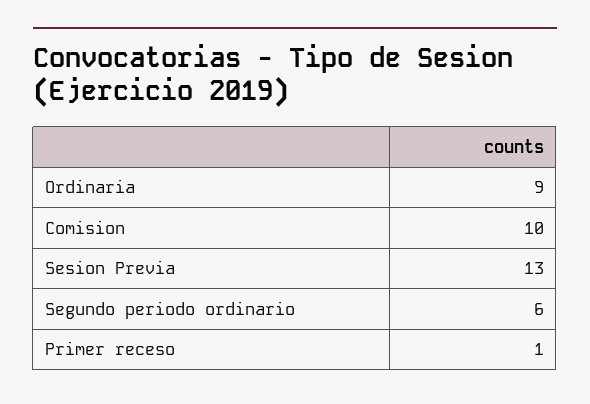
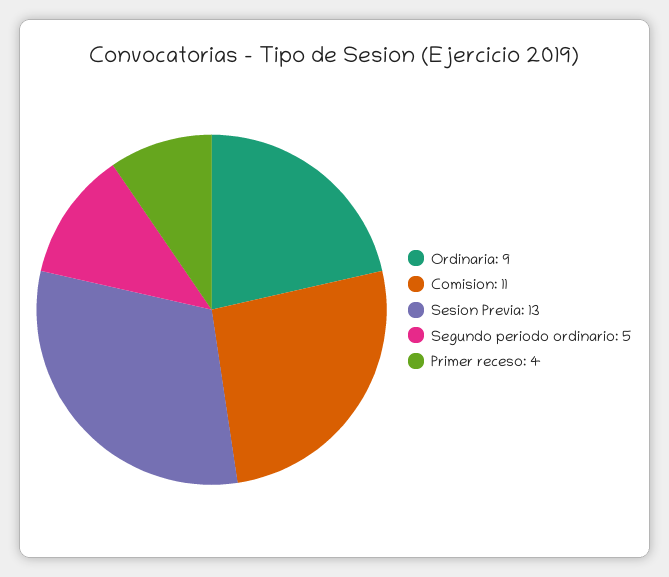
  {
    "Ordinaria": 9,
-   "Comision": 10,
+   "Comision": 11,
    "Sesion Previa": 13,
-   "Segundo periodo ordinario": 6,
+   "Segundo periodo ordinario": 5,
-   "Primer receso": 1
+   "Primer receso": 4
  }

